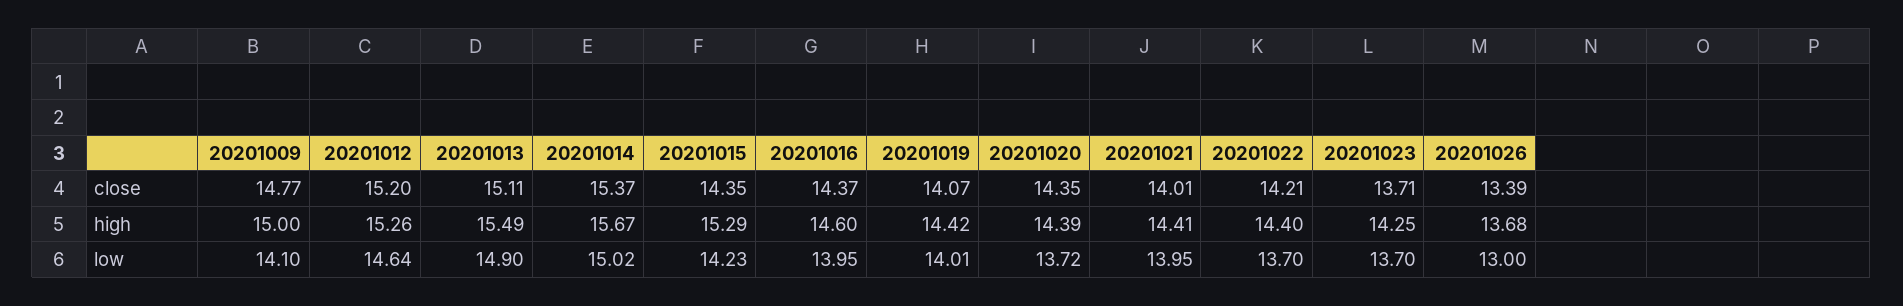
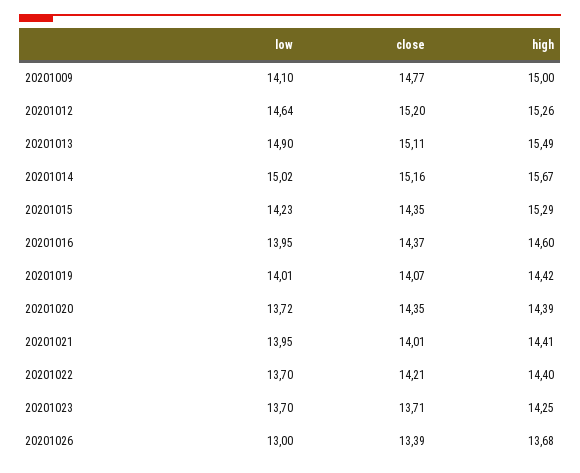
  {
    "20201009": {
      "close": 14.77,
      "high": 15,
      "low": 14.1
    },
    "20201012": {
      "close": 15.2,
      "high": 15.26,
      "low": 14.64
    },
    "20201013": {
      "close": 15.11,
      "high": 15.49,
      "low": 14.9
    },
    "20201014": {
-     "close": 15.37,
+     "close": 15.16,
      "high": 15.67,
      "low": 15.02
    },
    "20201015": {
      "close": 14.35,
      "high": 15.29,
      "low": 14.23
    },
    "20201016": {
      "close": 14.37,
      "high": 14.6,
      "low": 13.95
    },
    "20201019": {
      "close": 14.07,
      "high": 14.42,
      "low": 14.01
    },
    "20201020": {
      "close": 14.35,
      "high": 14.39,
      "low": 13.72
    },
    "20201021": {
      "close": 14.01,
      "high": 14.41,
      "low": 13.95
    },
    "20201022": {
      "close": 14.21,
      "high": 14.4,
      "low": 13.7
    },
    "20201023": {
      "close": 13.71,
      "high": 14.25,
      "low": 13.7
    },
    "20201026": {
      "close": 13.39,
      "high": 13.68,
      "low": 13
    }
  }

